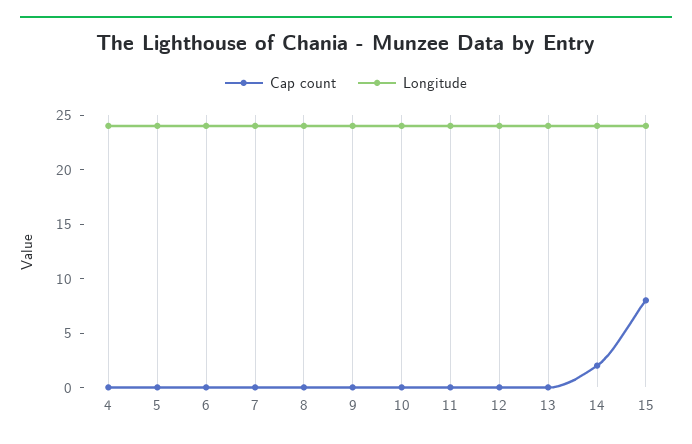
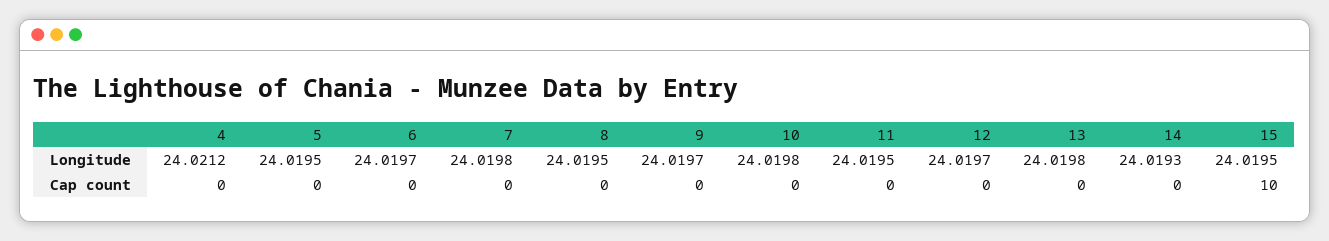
  {
    "Cap count": {
      "4": 0,
      "5": 0,
      "6": 0,
      "7": 0,
      "8": 0,
      "9": 0,
      "10": 0,
      "11": 0,
      "12": 0,
      "13": 0,
-     "14": 2,
+     "14": 0,
-     "15": 8
+     "15": 10
    },
    "Longitude": {
      "4": 24.0212,
      "5": 24.0195,
      "6": 24.0197,
      "7": 24.0198,
      "8": 24.0195,
      "9": 24.0197,
      "10": 24.0198,
      "11": 24.0195,
      "12": 24.0197,
      "13": 24.0198,
      "14": 24.0193,
      "15": 24.0195
    }
  }

